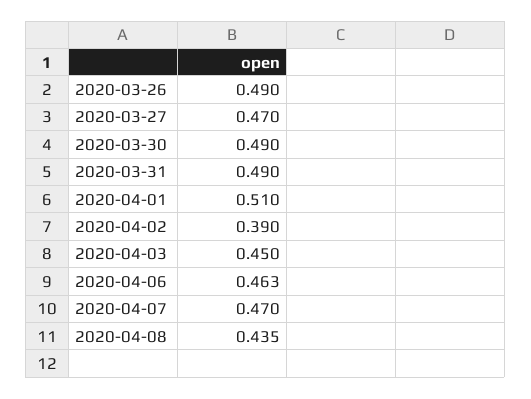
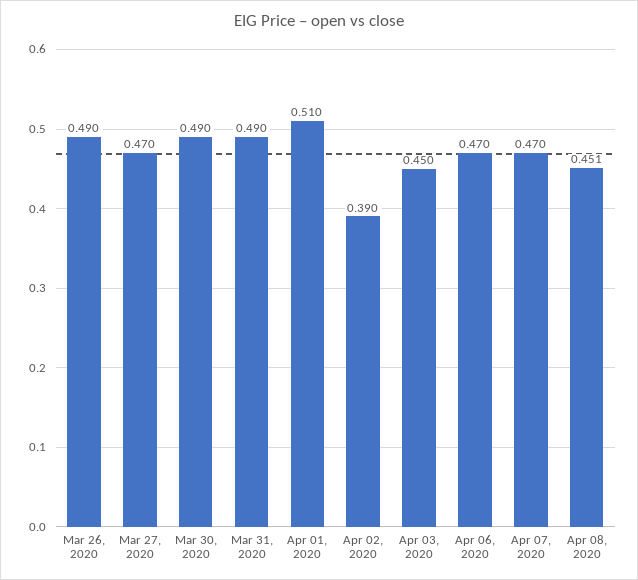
  {
    "2020-03-26": 0.49,
    "2020-03-27": 0.47,
    "2020-03-30": 0.49,
    "2020-03-31": 0.49,
    "2020-04-01": 0.51,
    "2020-04-02": 0.39,
    "2020-04-03": 0.45,
-   "2020-04-06": 0.463,
+   "2020-04-06": 0.47,
    "2020-04-07": 0.47,
-   "2020-04-08": 0.435
+   "2020-04-08": 0.451
  }

